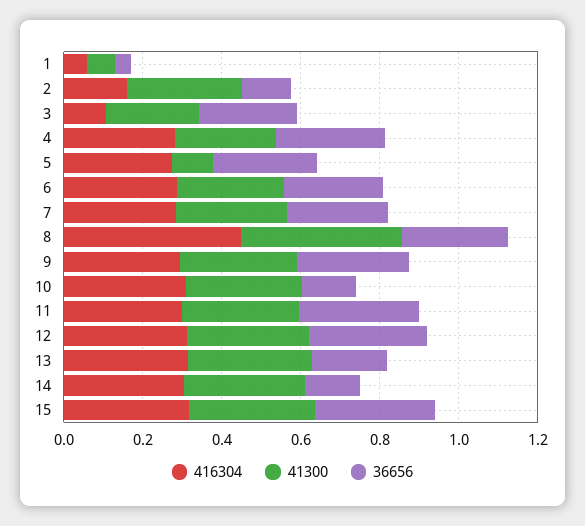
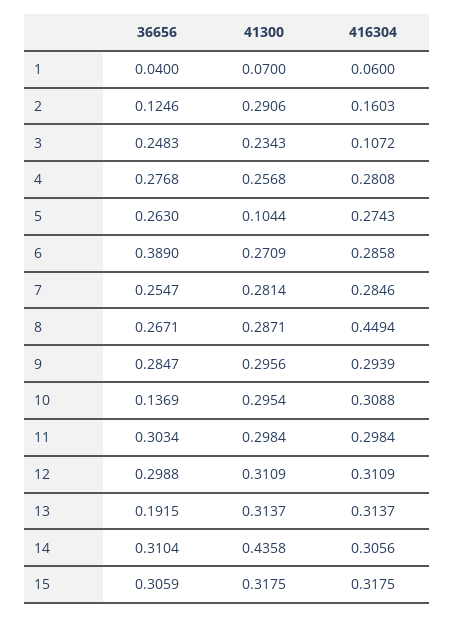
  {
    "416304": {
      "1": 0.06,
      "2": 0.1603,
      "3": 0.1072,
      "4": 0.2808,
      "5": 0.2743,
      "6": 0.2858,
      "7": 0.2846,
      "8": 0.4494,
      "9": 0.2939,
      "10": 0.3088,
      "11": 0.2984,
      "12": 0.3109,
      "13": 0.3137,
      "14": 0.3056,
      "15": 0.3175
    },
    "41300": {
      "1": 0.07,
      "2": 0.2906,
      "3": 0.2343,
      "4": 0.2568,
      "5": 0.1044,
      "6": 0.2709,
      "7": 0.2814,
-     "8": 0.4,
+     "8": 0.2871,
      "9": 0.2956,
      "10": 0.2954,
      "11": 0.2984,
      "12": 0.3109,
      "13": 0.3137,
-     "14": 0.3,
+     "14": 0.4358,
      "15": 0.3175
    },
    "36656": {
      "1": 0.04,
      "2": 0.1246,
      "3": 0.2483,
      "4": 0.2768,
      "5": 0.263,
-     "6": 0.25,
+     "6": 0.389,
      "7": 0.2547,
      "8": 0.2671,
      "9": 0.2847,
      "10": 0.1369,
      "11": 0.3034,
      "12": 0.2988,
      "13": 0.1915,
-     "14": 0.15,
+     "14": 0.3104,
      "15": 0.3059
    }
  }

